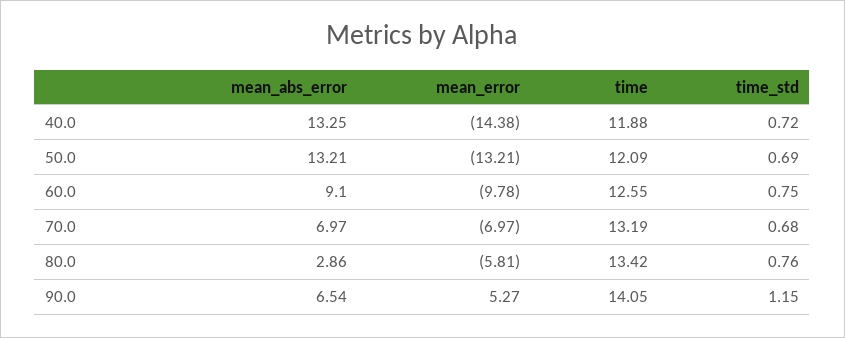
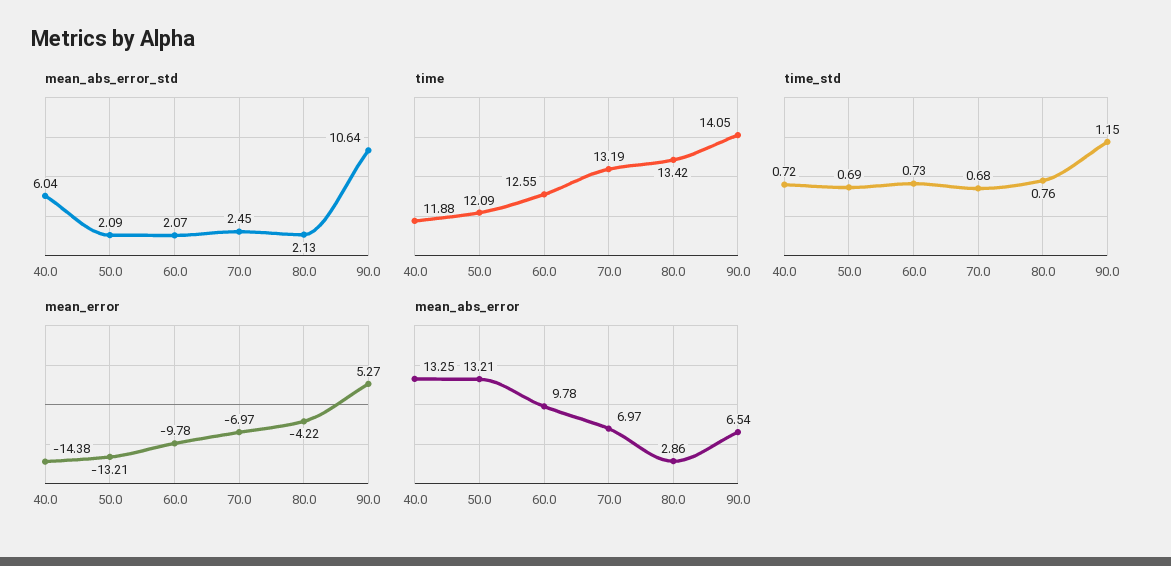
  {
    "mean_abs_error": {
      "40.0": 13.25,
      "50.0": 13.21,
-     "60.0": 9.1,
+     "60.0": 9.78,
      "70.0": 6.97,
      "80.0": 2.86,
      "90.0": 6.54
    },
    "mean_error": {
      "40.0": -14.38,
      "50.0": -13.21,
      "60.0": -9.78,
      "70.0": -6.97,
-     "80.0": -5.81,
+     "80.0": -4.22,
      "90.0": 5.27
    },
    "time": {
      "40.0": 11.88,
      "50.0": 12.09,
      "60.0": 12.55,
      "70.0": 13.19,
      "80.0": 13.42,
      "90.0": 14.05
    },
    "time_std": {
      "40.0": 0.72,
      "50.0": 0.69,
-     "60.0": 0.75,
+     "60.0": 0.73,
      "70.0": 0.68,
      "80.0": 0.76,
      "90.0": 1.15
-   }
+   },
+   "mean_abs_error_std": {
+     "40.0": 6.04,
+     "50.0": 2.09,
+     "60.0": 2.07,
+     "70.0": 2.45,
+     "80.0": 2.13,
+     "90.0": 10.64
+   }
  }

